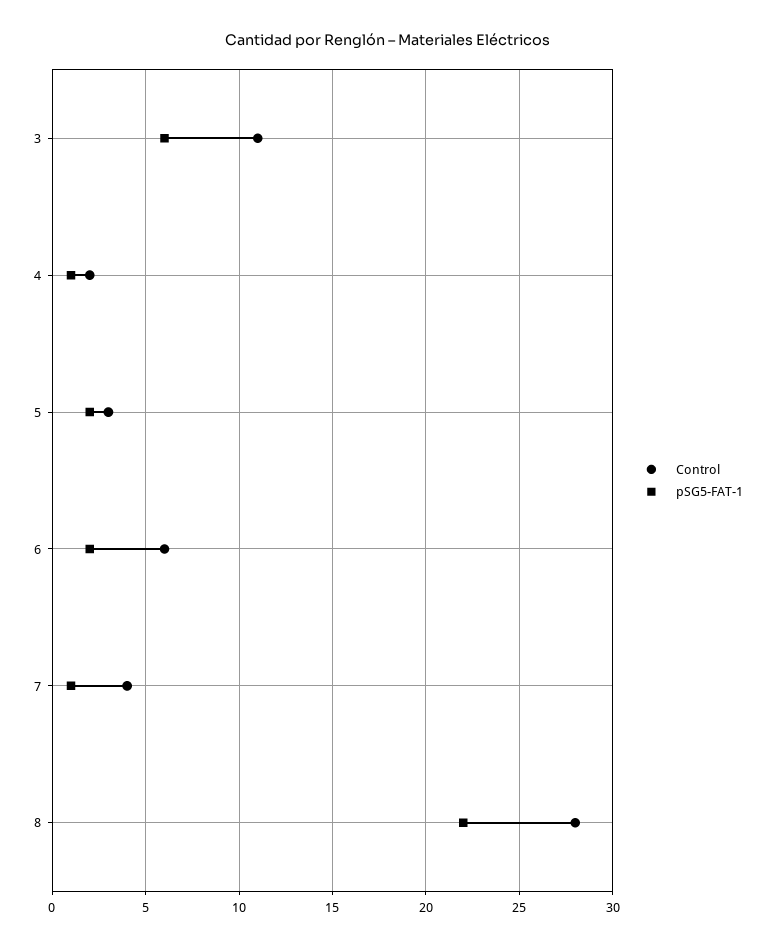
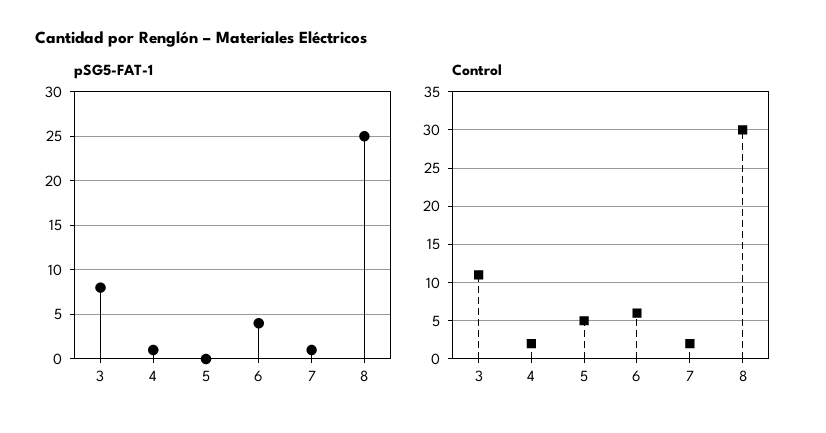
  {
    "Control": {
      "3": 11,
      "4": 2,
-     "5": 3,
+     "5": 5,
      "6": 6,
-     "7": 4,
+     "7": 2,
-     "8": 28
+     "8": 30
    },
    "pSG5-FAT-1": {
-     "3": 6,
+     "3": 8,
      "4": 1,
-     "5": 2,
+     "5": 0,
-     "6": 2,
+     "6": 4,
      "7": 1,
-     "8": 22
+     "8": 25
    }
  }

